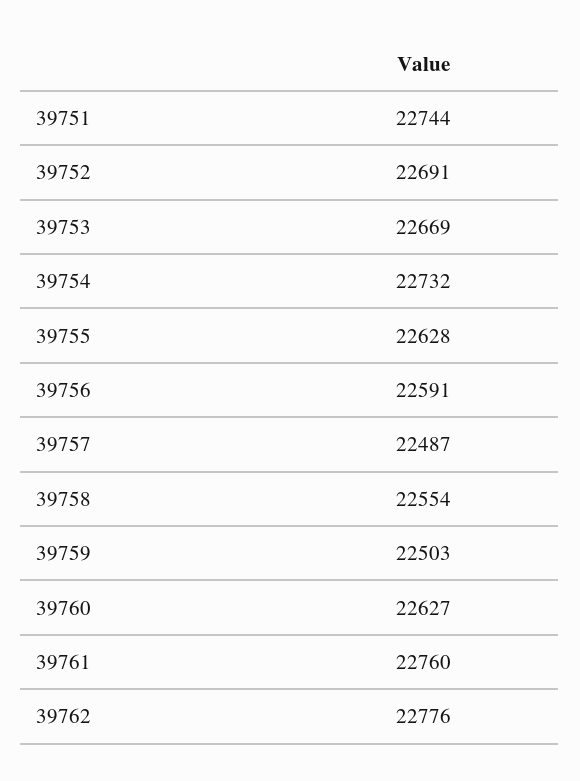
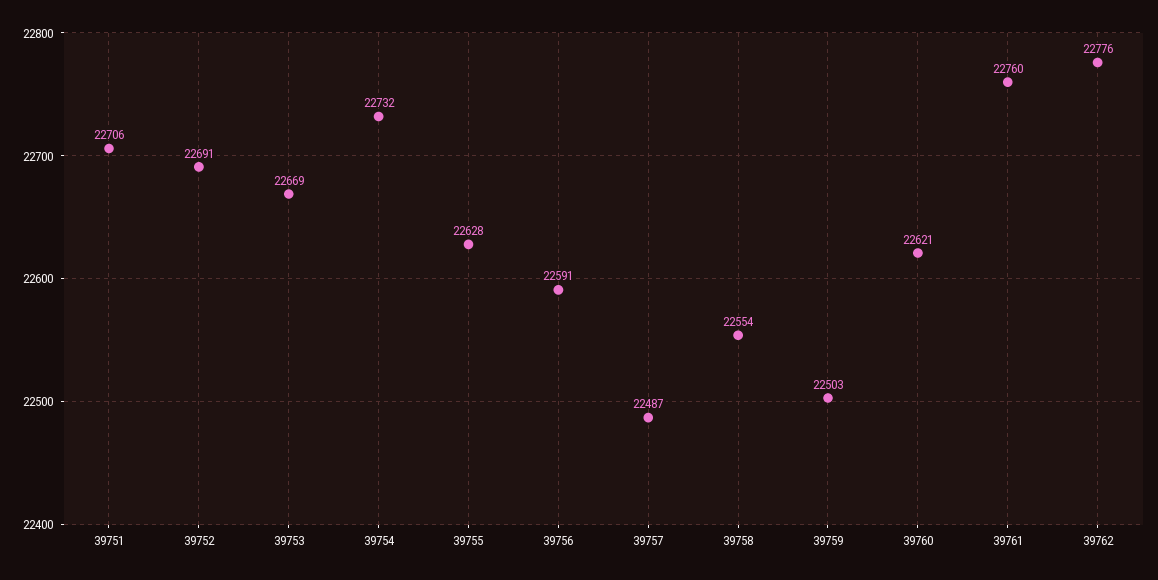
  {
-   "39751": 22744,
+   "39751": 22706,
    "39752": 22691,
    "39753": 22669,
    "39754": 22732,
    "39755": 22628,
    "39756": 22591,
    "39757": 22487,
    "39758": 22554,
    "39759": 22503,
-   "39760": 22627,
+   "39760": 22621,
    "39761": 22760,
    "39762": 22776
  }

